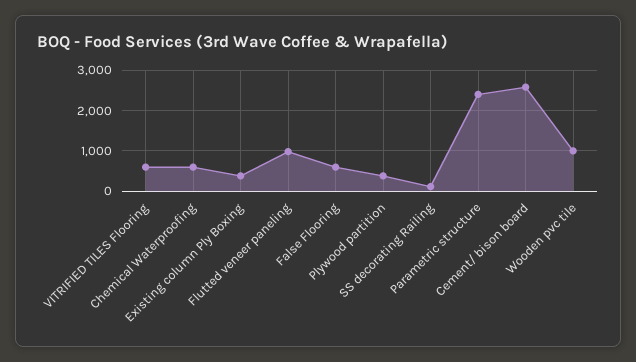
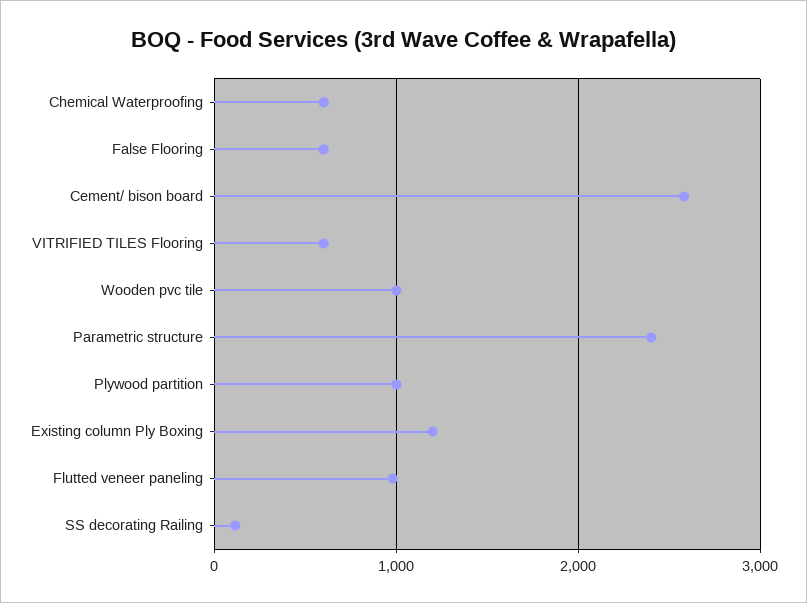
  {
    "VITRIFIED TILES Flooring": 600,
    "Chemical Waterproofing": 600,
-   "Existing column Ply Boxing": 400,
+   "Existing column Ply Boxing": 1200,
    "Flutted veneer paneling": 1000,
    "False Flooring": 600,
-   "Plywood partition": 400,
+   "Plywood partition": 1000,
    "SS decorating Railing": 100,
    "Parametric structure": 2400,
    "Cement/ bison board": 2600,
    "Wooden pvc tile": 1000
  }

